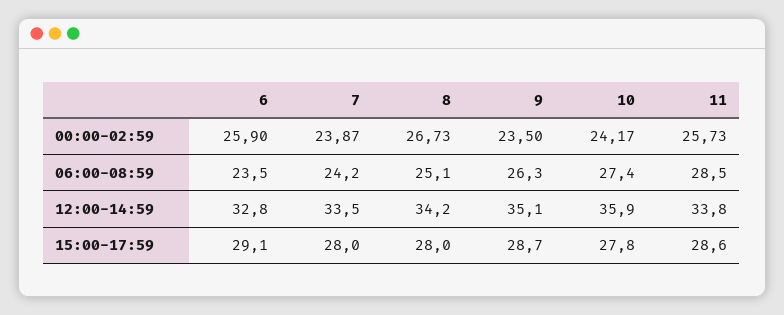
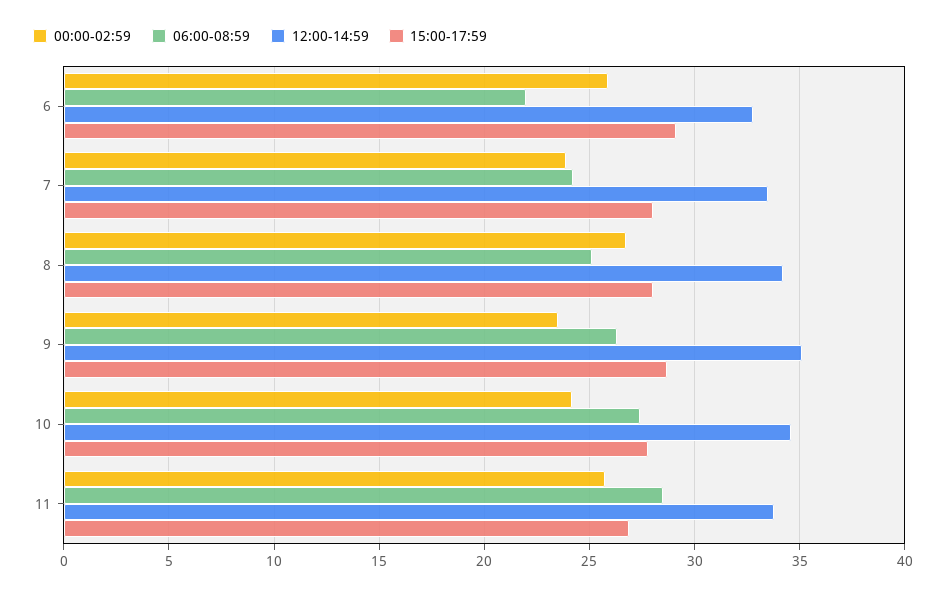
  {
    "00:00-02:59": {
      "6": 25.9,
      "7": 23.87,
      "8": 26.73,
      "9": 23.5,
      "10": 24.17,
      "11": 25.73
    },
    "06:00-08:59": {
-     "6": 23.5,
+     "6": 22,
      "7": 24.2,
      "8": 25.1,
      "9": 26.3,
      "10": 27.4,
      "11": 28.5
    },
    "12:00-14:59": {
      "6": 32.8,
      "7": 33.5,
      "8": 34.2,
      "9": 35.1,
-     "10": 35.9,
+     "10": 34.5,
      "11": 33.8
    },
    "15:00-17:59": {
      "6": 29.1,
      "7": 28,
      "8": 28,
      "9": 28.7,
      "10": 27.8,
-     "11": 28.6
+     "11": 27
    }
  }

